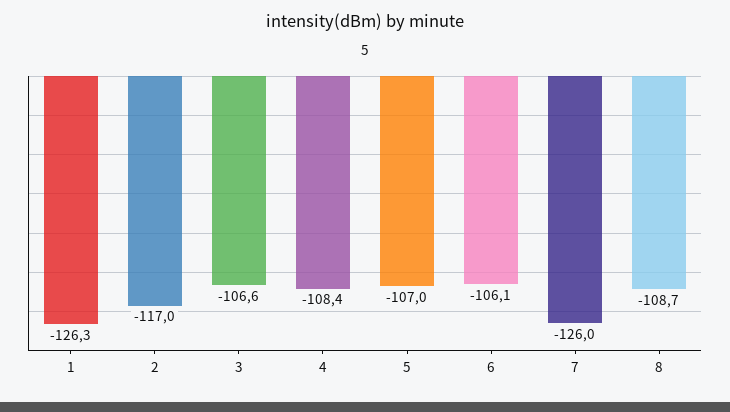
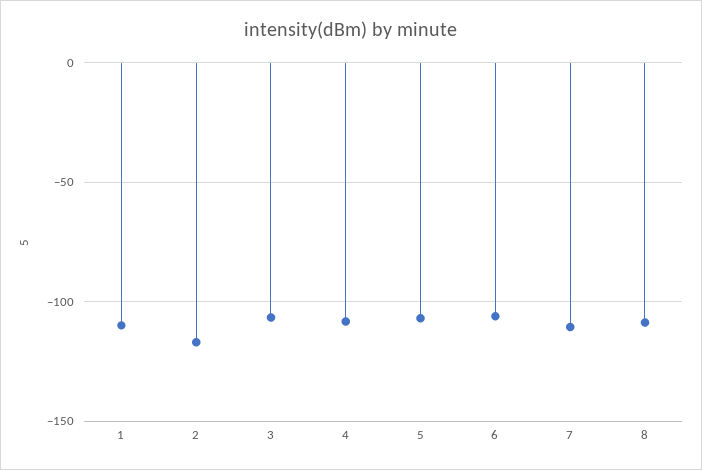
  {
-   "1": -126.3,
+   "1": -110,
    "2": -117,
    "3": -106.6,
    "4": -108.4,
    "5": -107,
    "6": -106.1,
-   "7": -126,
+   "7": -110,
    "8": -108.7
  }

